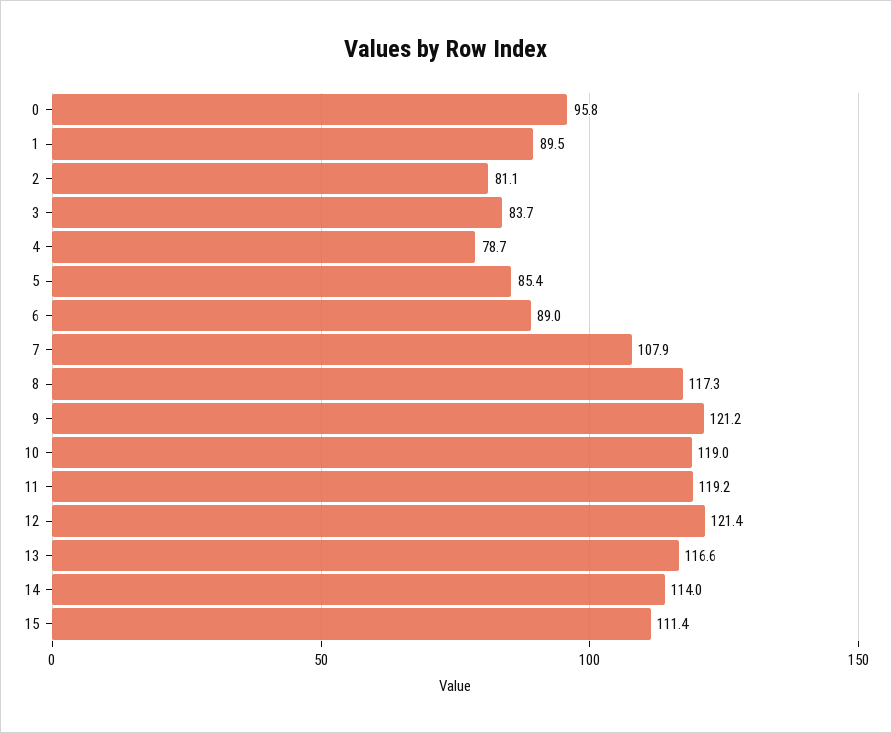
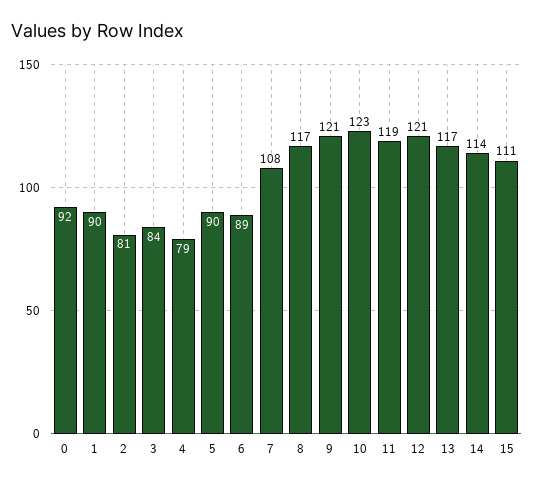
  {
-   "0": 95.8,
+   "0": 92,
    "1": 89.5,
    "2": 81.1,
    "3": 83.7,
    "4": 78.7,
-   "5": 85.4,
+   "5": 90,
    "6": 89,
    "7": 107.9,
    "8": 117.3,
    "9": 121.2,
-   "10": 119,
+   "10": 123,
    "11": 119.2,
    "12": 121.4,
    "13": 116.6,
    "14": 114,
    "15": 111.4
  }

